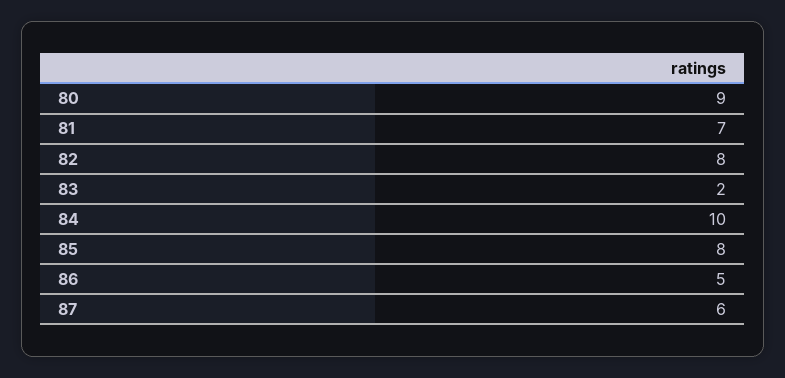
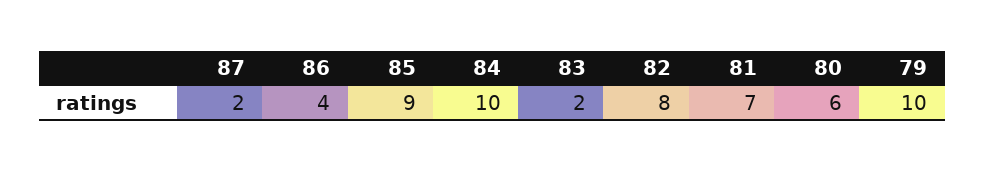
  {
-   "80": 9,
+   "80": 6,
    "81": 7,
    "82": 8,
    "83": 2,
    "84": 10,
-   "85": 8,
+   "85": 9,
-   "86": 5,
+   "86": 4,
-   "87": 6
+   "87": 2,
+   "79": 10
  }

